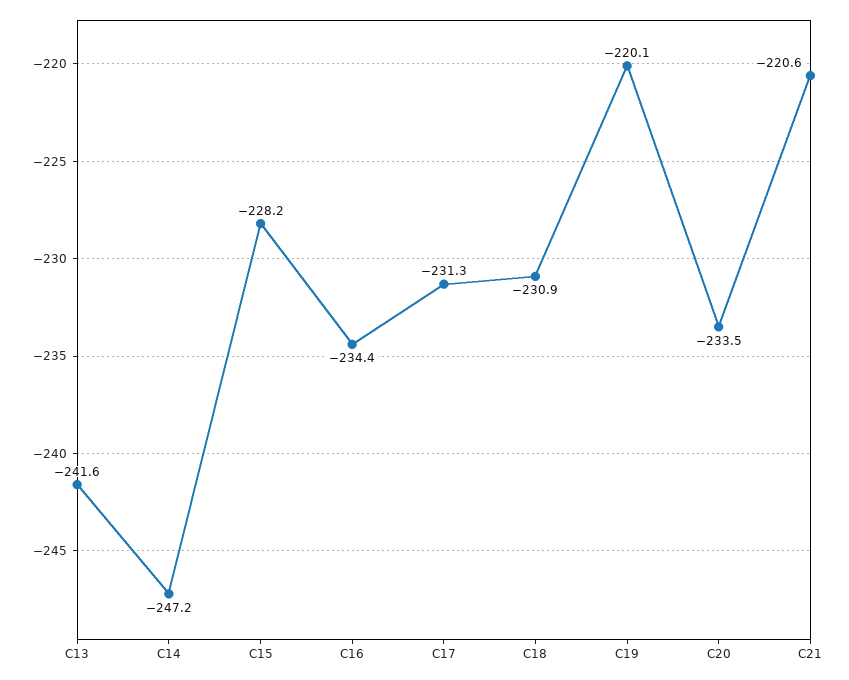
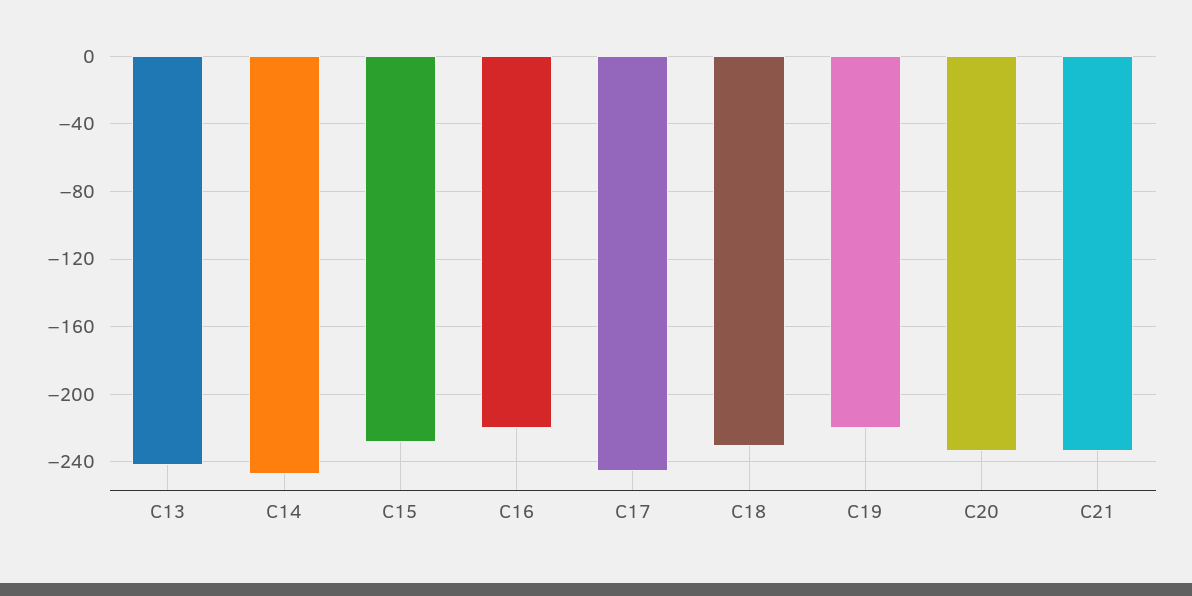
  {
    "C13": -241.6,
    "C14": -247.2,
    "C15": -228.2,
-   "C16": -234.4,
+   "C16": -220,
-   "C17": -231.3,
+   "C17": -245,
    "C18": -230.9,
    "C19": -220.1,
    "C20": -233.5,
-   "C21": -220.6
+   "C21": -235
  }

